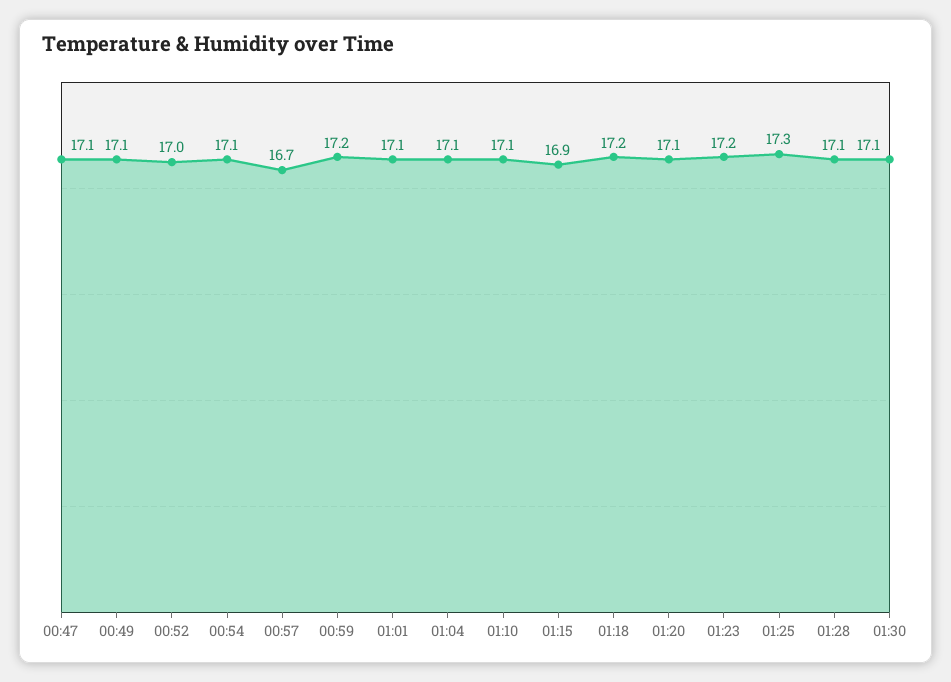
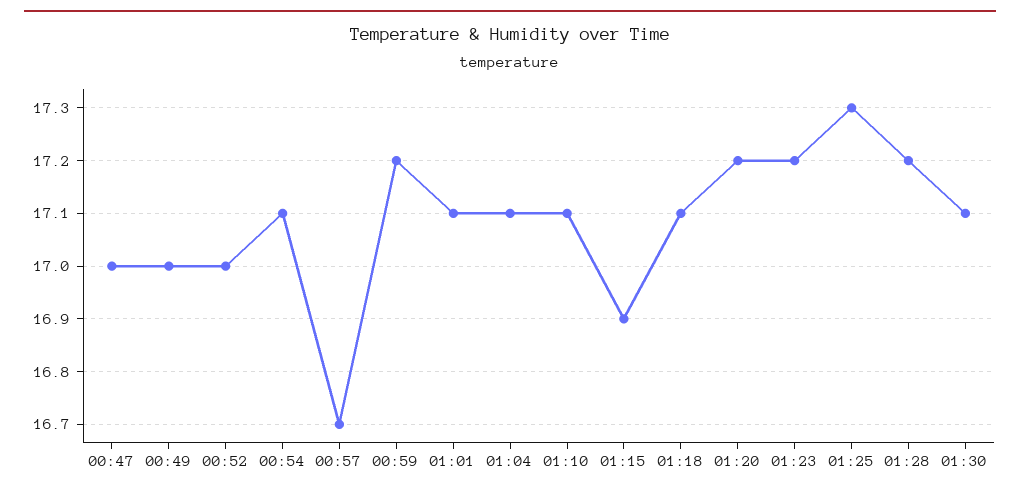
  {
-   "00:47": 17.1,
+   "00:47": 17,
-   "00:49": 17.1,
+   "00:49": 17,
    "00:52": 17,
    "00:54": 17.1,
    "00:57": 16.7,
    "00:59": 17.2,
    "01:01": 17.1,
    "01:04": 17.1,
    "01:10": 17.1,
    "01:15": 16.9,
-   "01:18": 17.2,
+   "01:18": 17.1,
-   "01:20": 17.1,
+   "01:20": 17.2,
    "01:23": 17.2,
    "01:25": 17.3,
-   "01:28": 17.1,
+   "01:28": 17.2,
    "01:30": 17.1
  }

